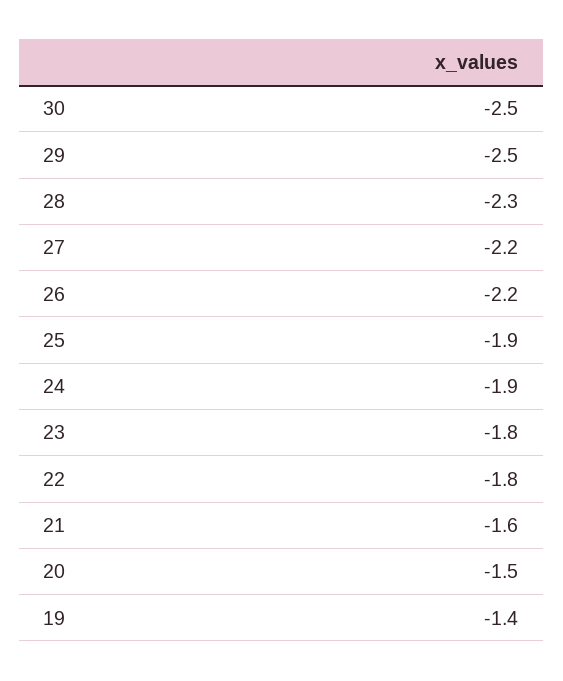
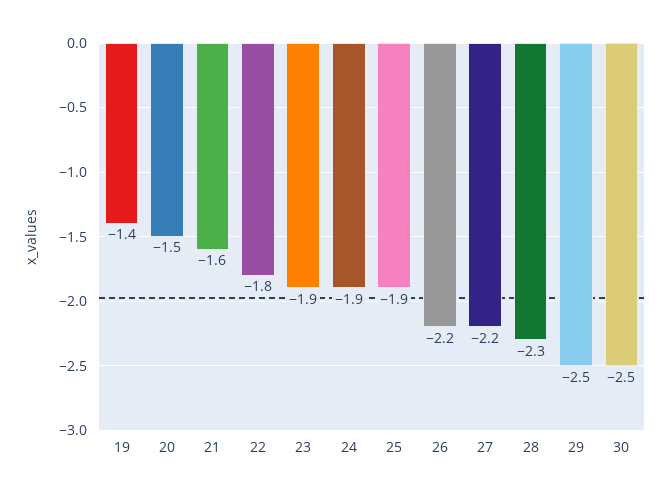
  {
    "30": -2.5,
    "29": -2.5,
    "28": -2.3,
    "27": -2.2,
    "26": -2.2,
    "25": -1.9,
    "24": -1.9,
-   "23": -1.8,
+   "23": -1.9,
    "22": -1.8,
    "21": -1.6,
    "20": -1.5,
    "19": -1.4
  }

